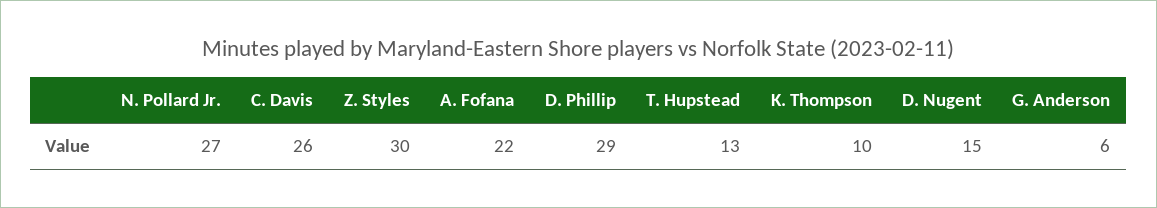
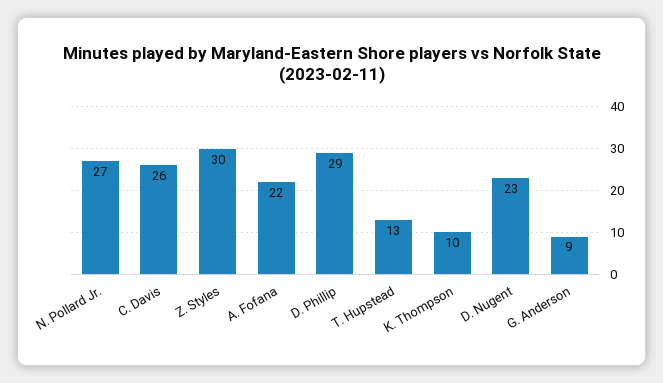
  {
    "N. Pollard Jr.": 27,
    "C. Davis": 26,
    "Z. Styles": 30,
    "A. Fofana": 22,
    "D. Phillip": 29,
    "T. Hupstead": 13,
    "K. Thompson": 10,
-   "D. Nugent": 15,
+   "D. Nugent": 23,
-   "G. Anderson": 6
+   "G. Anderson": 9
  }

